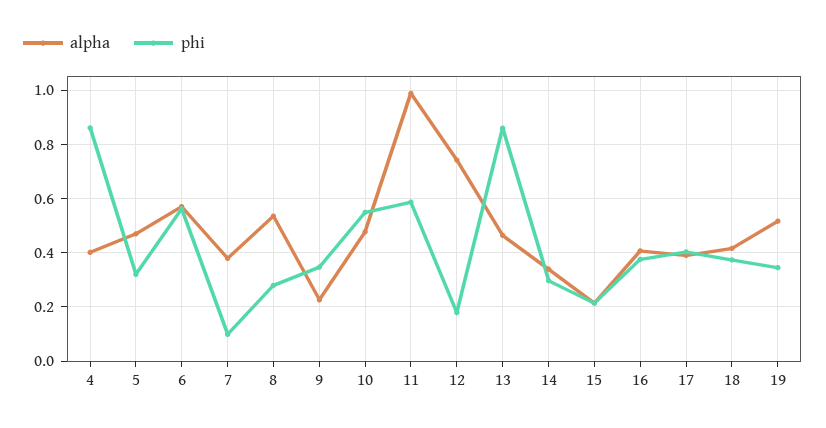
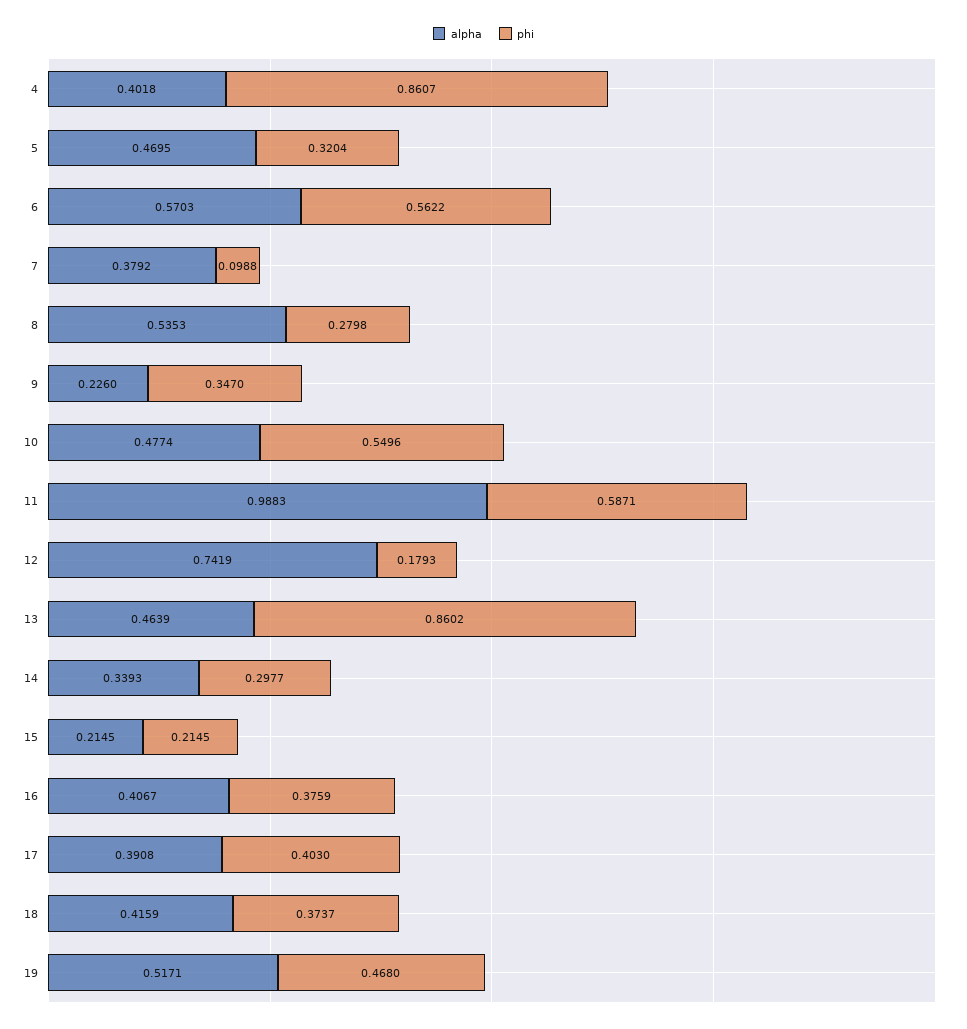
  {
    "alpha": {
      "4": 0.4018,
      "5": 0.4695,
      "6": 0.5703,
      "7": 0.3792,
      "8": 0.5353,
      "9": 0.226,
      "10": 0.4774,
      "11": 0.9883,
      "12": 0.7419,
      "13": 0.4639,
      "14": 0.3393,
      "15": 0.2145,
      "16": 0.4067,
      "17": 0.3908,
      "18": 0.4159,
      "19": 0.5171
    },
    "phi": {
      "4": 0.8607,
      "5": 0.3204,
      "6": 0.5622,
      "7": 0.0988,
      "8": 0.2798,
      "9": 0.347,
      "10": 0.5496,
      "11": 0.5871,
      "12": 0.1793,
      "13": 0.8602,
      "14": 0.2977,
      "15": 0.2145,
      "16": 0.3759,
      "17": 0.403,
      "18": 0.3737,
-     "19": 0.35
+     "19": 0.468
    }
  }

